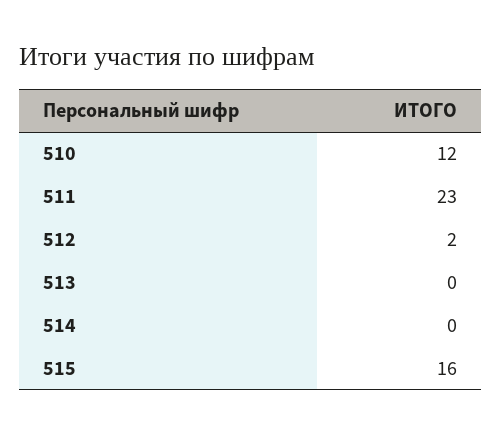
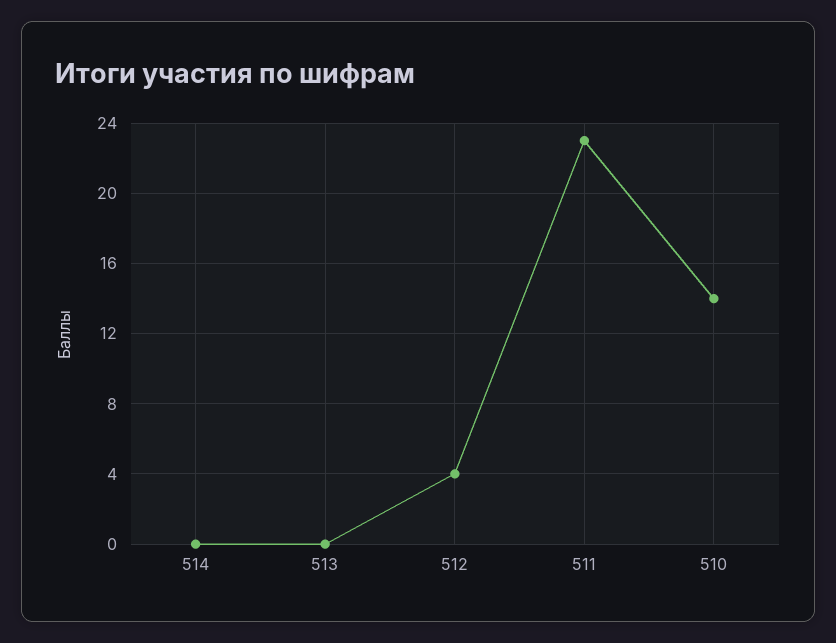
  {
-   "510": 12,
+   "510": 14,
    "511": 23,
-   "512": 2,
+   "512": 4,
    "513": 0,
-   "514": 0,
+   "514": 0
-   "515": 16
  }

